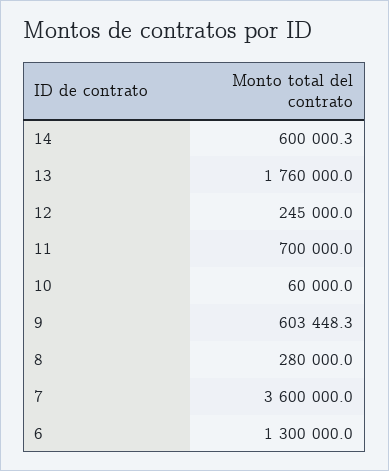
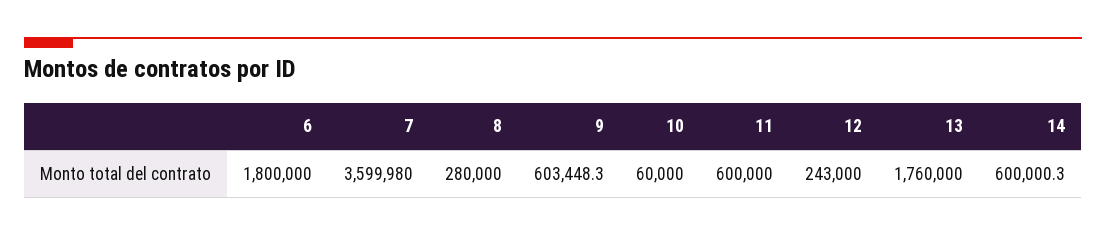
  {
    "14": 600000.3,
    "13": 1760000,
-   "12": 245000,
+   "12": 243000,
-   "11": 700000,
+   "11": 600000,
    "10": 60000,
    "9": 603448.3,
    "8": 280000,
-   "7": 3600000,
+   "7": 3599980,
-   "6": 1300000
+   "6": 1800000
  }

